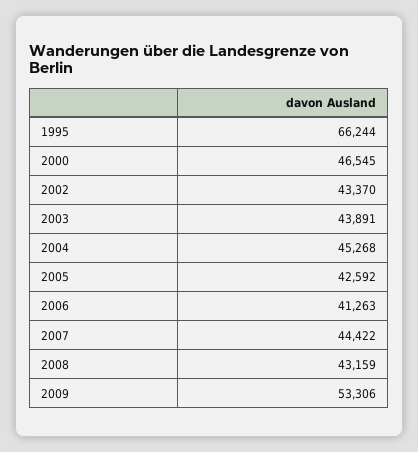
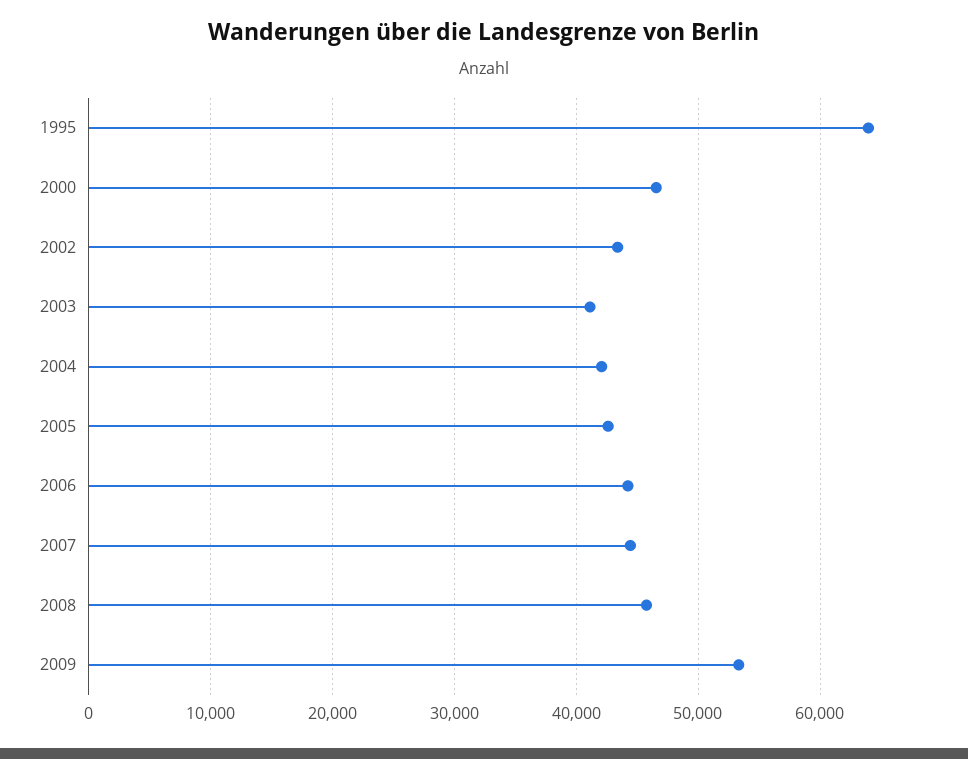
  {
-   "1995": 66244,
+   "1995": 64000,
    "2000": 46545,
    "2002": 43370,
-   "2003": 43891,
+   "2003": 41000,
-   "2004": 45268,
+   "2004": 42000,
    "2005": 42592,
-   "2006": 41263,
+   "2006": 44000,
    "2007": 44422,
-   "2008": 43159,
+   "2008": 46000,
    "2009": 53306
  }

